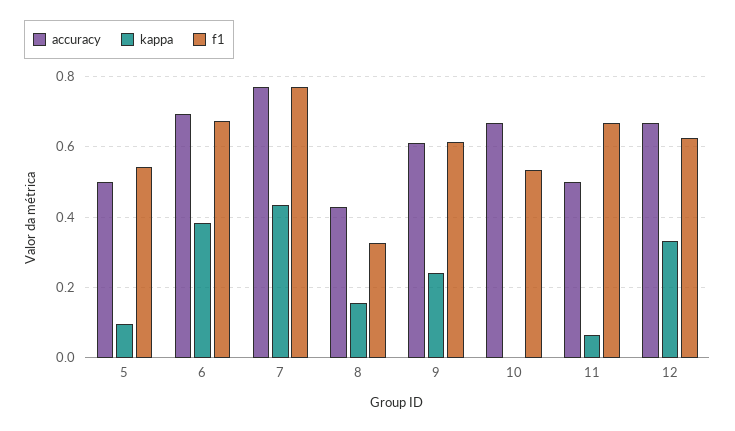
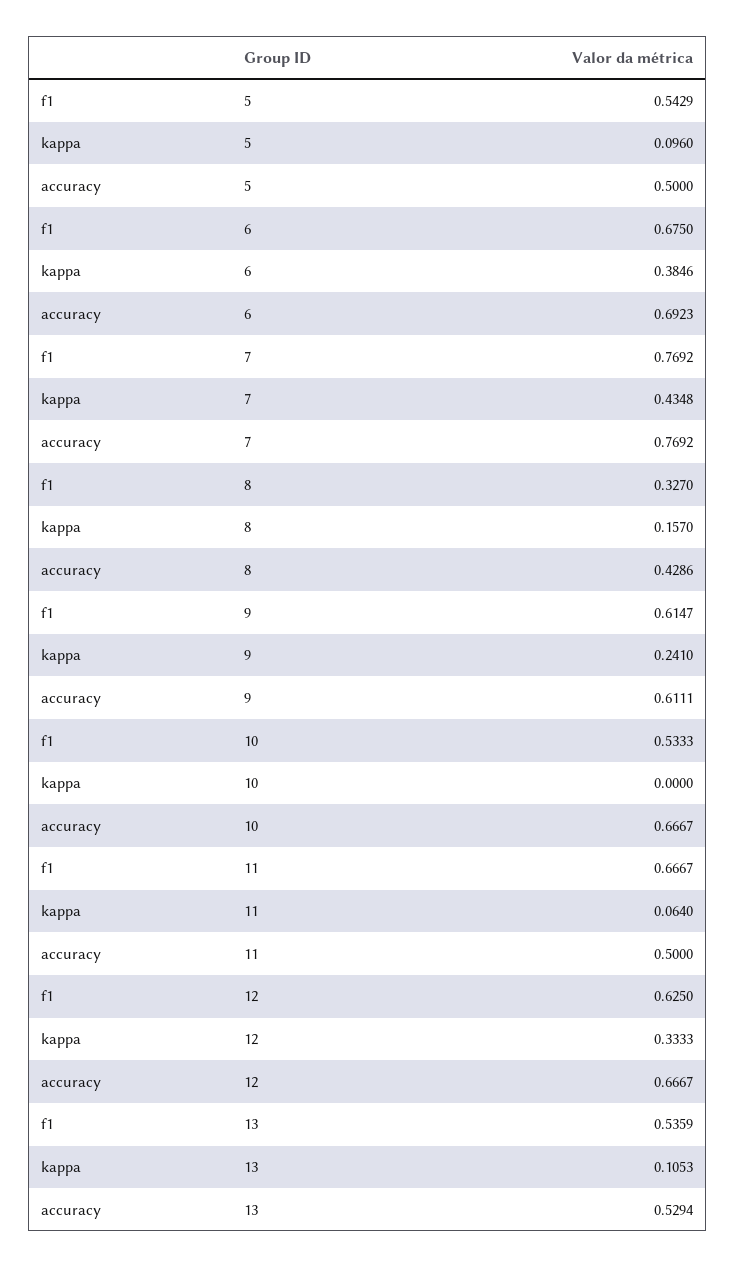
  {
    "accuracy": {
      "5": 0.5,
      "6": 0.6923,
      "7": 0.7692,
      "8": 0.4286,
      "9": 0.6111,
      "10": 0.6667,
      "11": 0.5,
-     "12": 0.6667
+     "12": 0.6667,
+     "13": 0.5294
    },
    "kappa": {
      "5": 0.096,
      "6": 0.3846,
      "7": 0.4348,
      "8": 0.157,
      "9": 0.241,
      "10": 0,
      "11": 0.064,
-     "12": 0.3333
+     "12": 0.3333,
+     "13": 0.1053
    },
    "f1": {
      "5": 0.5429,
      "6": 0.675,
      "7": 0.7692,
      "8": 0.327,
      "9": 0.6147,
      "10": 0.5333,
      "11": 0.6667,
-     "12": 0.625
+     "12": 0.625,
+     "13": 0.5359
    }
  }

